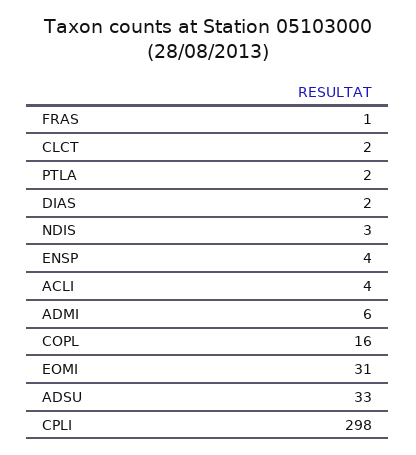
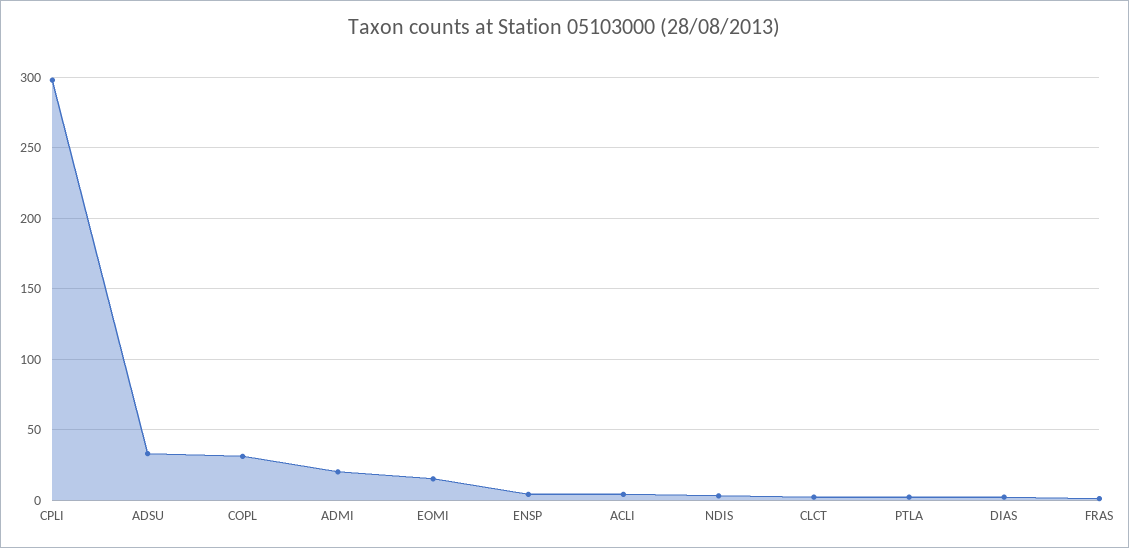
  {
    "FRAS": 1,
    "CLCT": 2,
    "PTLA": 2,
    "DIAS": 2,
    "NDIS": 3,
    "ENSP": 4,
    "ACLI": 4,
-   "ADMI": 6,
+   "ADMI": 20,
-   "COPL": 16,
+   "COPL": 30,
-   "EOMI": 31,
+   "EOMI": 15,
    "ADSU": 33,
    "CPLI": 298
  }

